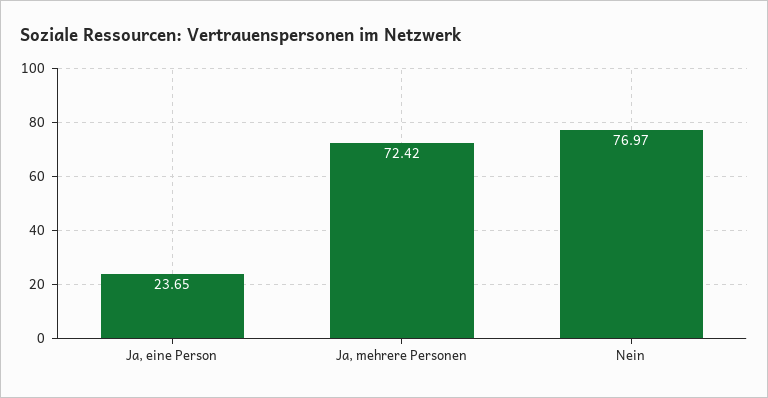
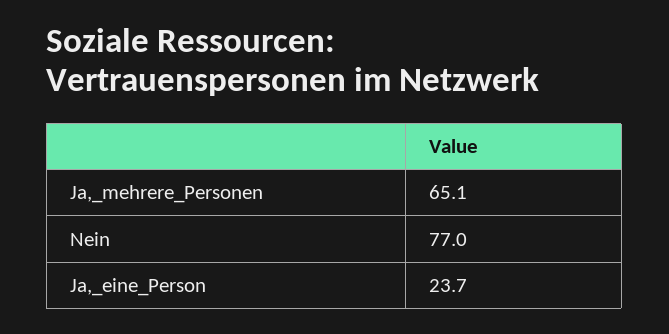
  {
    "Ja, eine Person": 23.65,
-   "Ja, mehrere Personen": 72.42,
+   "Ja, mehrere Personen": 65.1,
    "Nein": 76.97
  }

